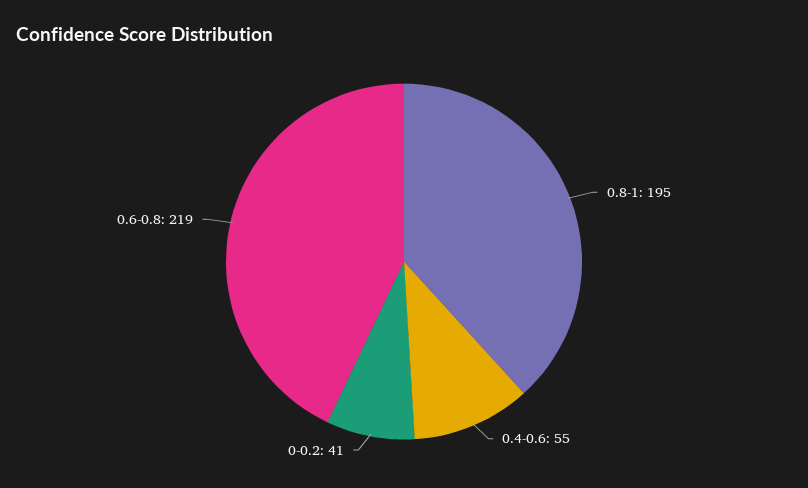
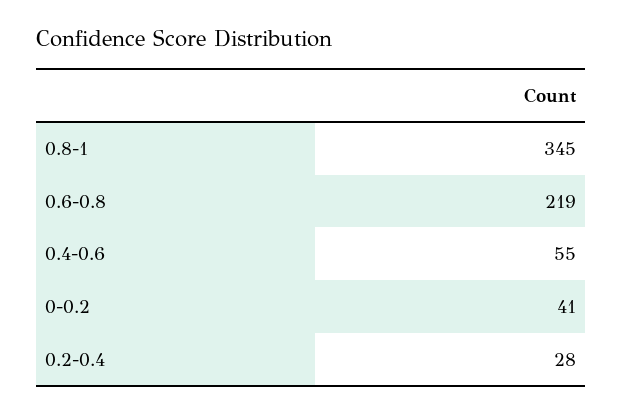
  {
-   "0.8-1": 195,
+   "0.8-1": 345,
    "0.4-0.6": 55,
    "0-0.2": 41,
-   "0.6-0.8": 219
+   "0.6-0.8": 219,
+   "0.2-0.4": 28
  }

